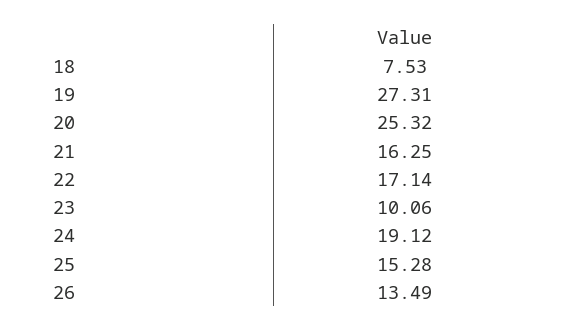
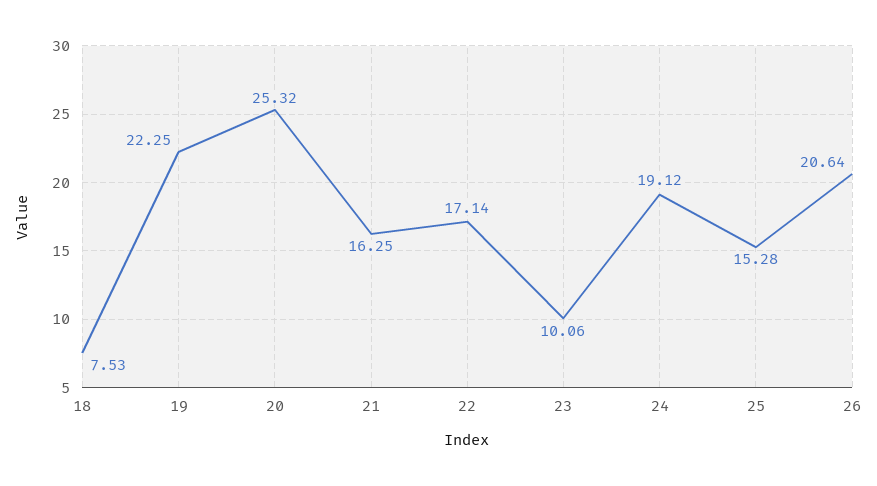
  {
    "18": 7.53,
-   "19": 27.31,
+   "19": 22.25,
    "20": 25.32,
    "21": 16.25,
    "22": 17.14,
    "23": 10.06,
    "24": 19.12,
    "25": 15.28,
-   "26": 13.49
+   "26": 20.64
  }

